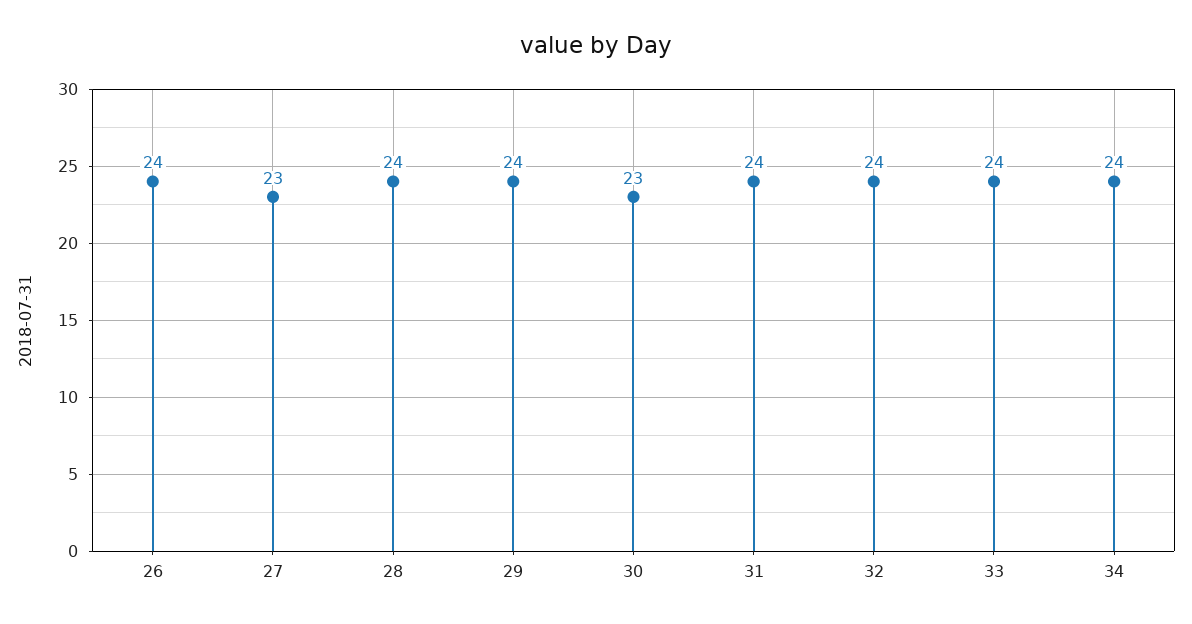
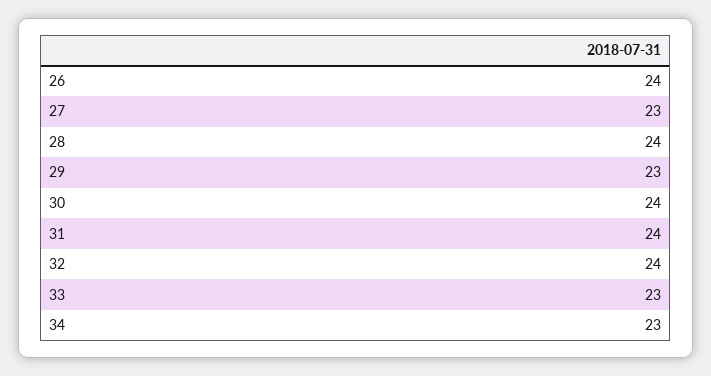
  {
    "26": 24,
    "27": 23,
    "28": 24,
-   "29": 24,
+   "29": 23,
-   "30": 23,
+   "30": 24,
    "31": 24,
    "32": 24,
-   "33": 24,
+   "33": 23,
-   "34": 24
+   "34": 23
  }

